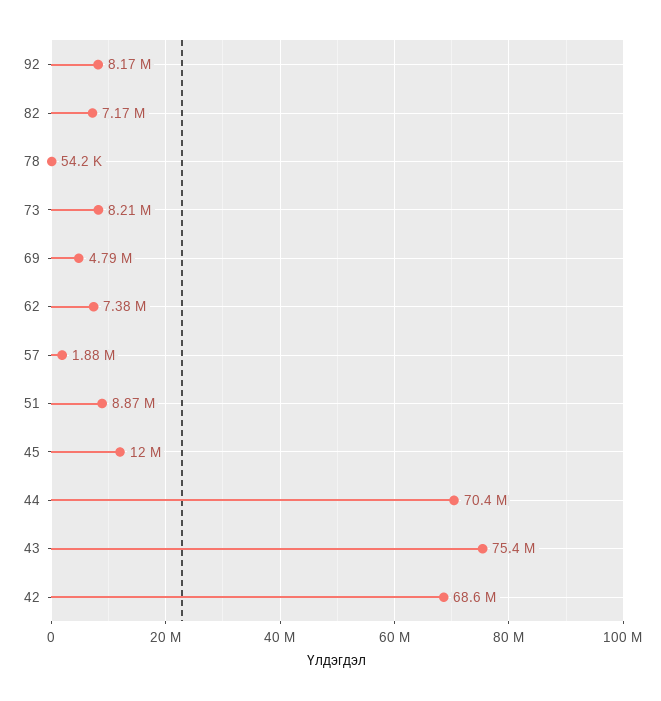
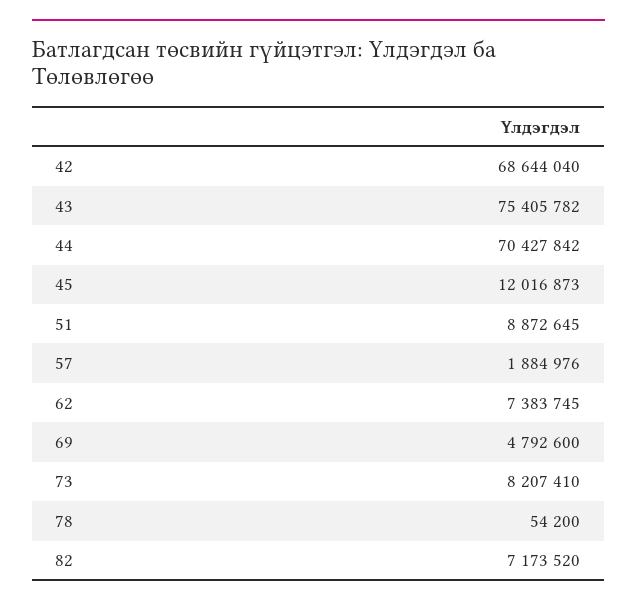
  {
-   "92": 8170000,
    "82": 7173520,
    "78": 54200,
    "73": 8207410,
    "69": 4792600,
    "62": 7383745,
    "57": 1884976,
    "51": 8872645,
    "45": 12016873,
    "44": 70427842,
    "43": 75405782,
    "42": 68644040
  }

